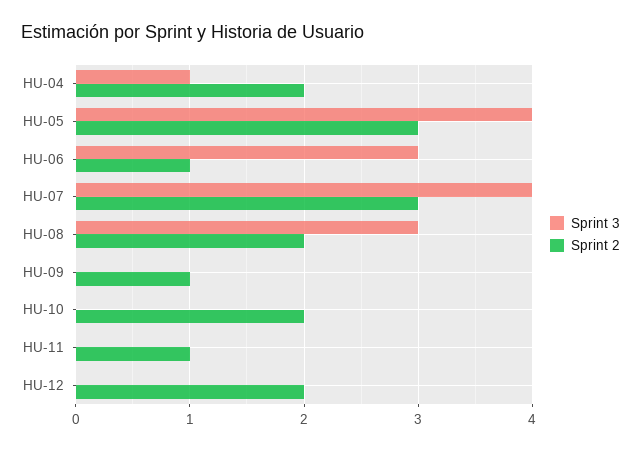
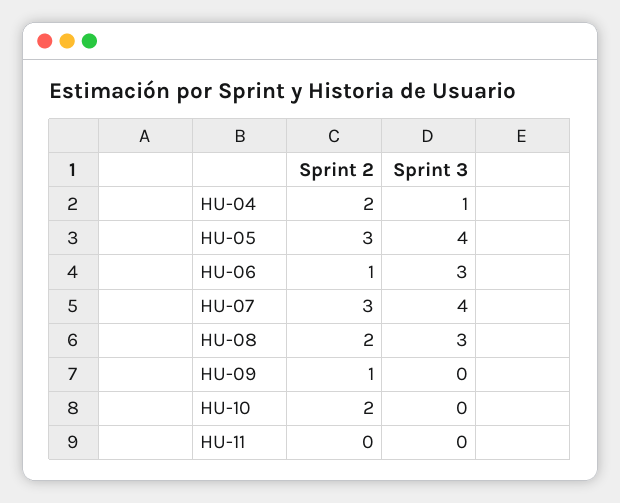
  {
    "Sprint 3": {
      "HU-04": 1,
      "HU-05": 4,
      "HU-06": 3,
      "HU-07": 4,
      "HU-08": 3,
      "HU-09": 0,
      "HU-10": 0,
-     "HU-11": 0,
+     "HU-11": 0
-     "HU-12": 0
    },
    "Sprint 2": {
      "HU-04": 2,
      "HU-05": 3,
      "HU-06": 1,
      "HU-07": 3,
      "HU-08": 2,
      "HU-09": 1,
      "HU-10": 2,
-     "HU-11": 1,
+     "HU-11": 0
-     "HU-12": 2
    }
  }

